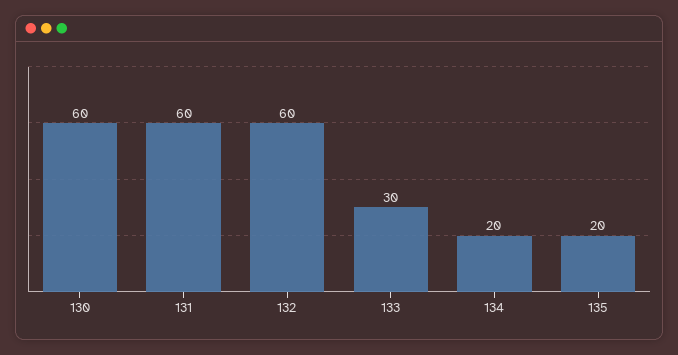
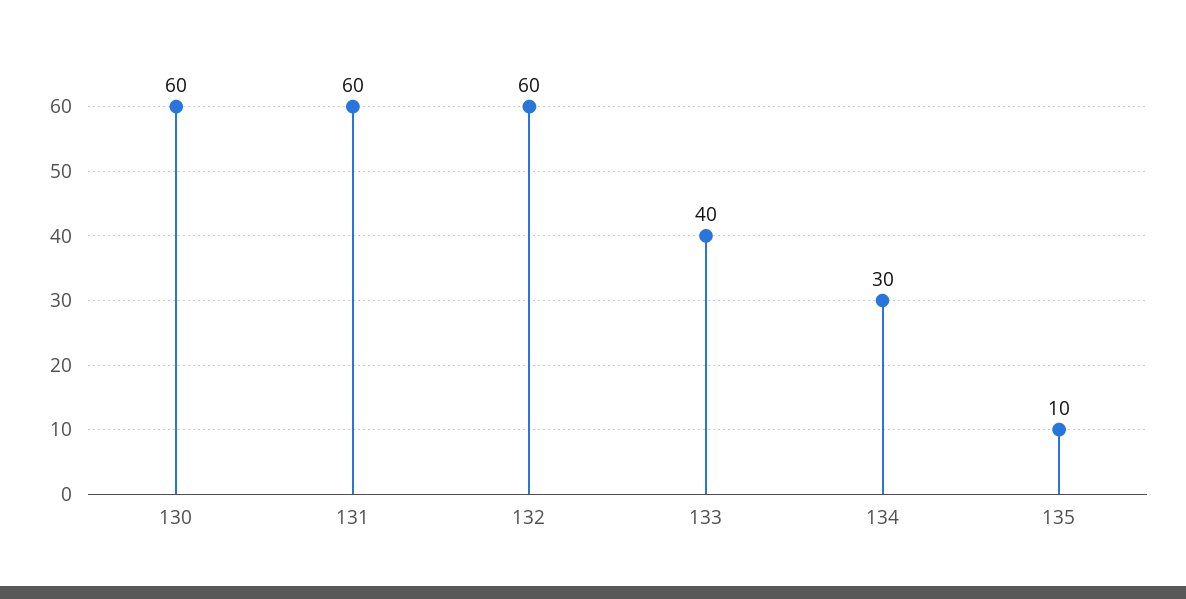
  {
    "130": 60,
    "131": 60,
    "132": 60,
-   "133": 30,
+   "133": 40,
-   "134": 20,
+   "134": 30,
-   "135": 20
+   "135": 10
  }

